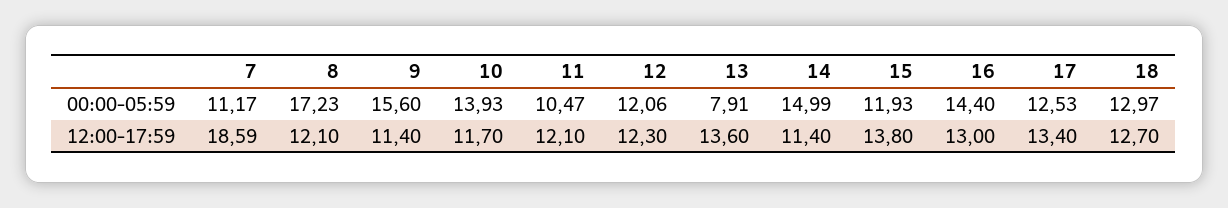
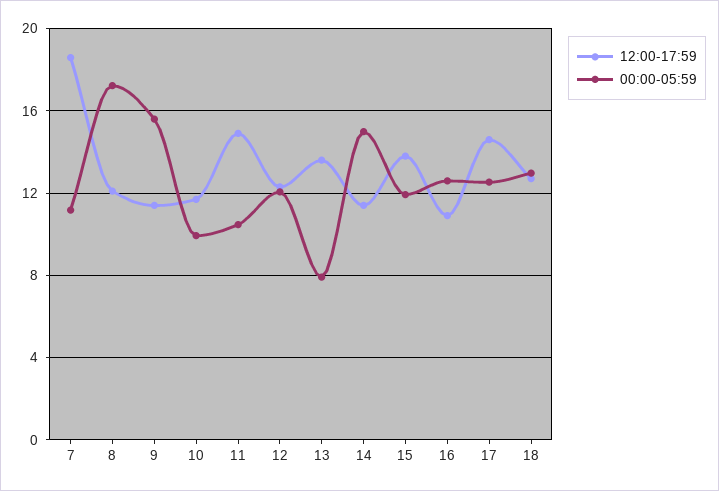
  {
    "00:00-05:59": {
      "7": 11.17,
      "8": 17.23,
      "9": 15.6,
-     "10": 13.93,
+     "10": 10,
      "11": 10.47,
      "12": 12.06,
      "13": 7.91,
      "14": 14.99,
      "15": 11.93,
-     "16": 14.4,
+     "16": 12.5,
      "17": 12.53,
      "18": 12.97
    },
    "12:00-17:59": {
      "7": 18.59,
      "8": 12.1,
      "9": 11.4,
      "10": 11.7,
-     "11": 12.1,
+     "11": 15,
      "12": 12.3,
      "13": 13.6,
      "14": 11.4,
      "15": 13.8,
-     "16": 13,
+     "16": 11,
-     "17": 13.4,
+     "17": 14.5,
      "18": 12.7
    }
  }

